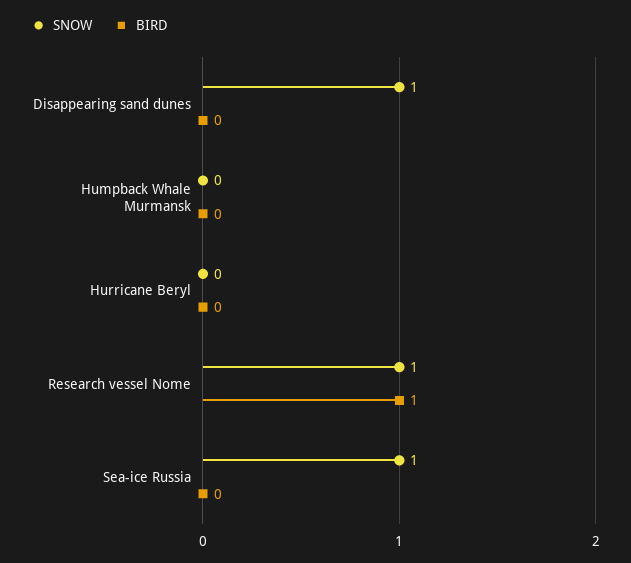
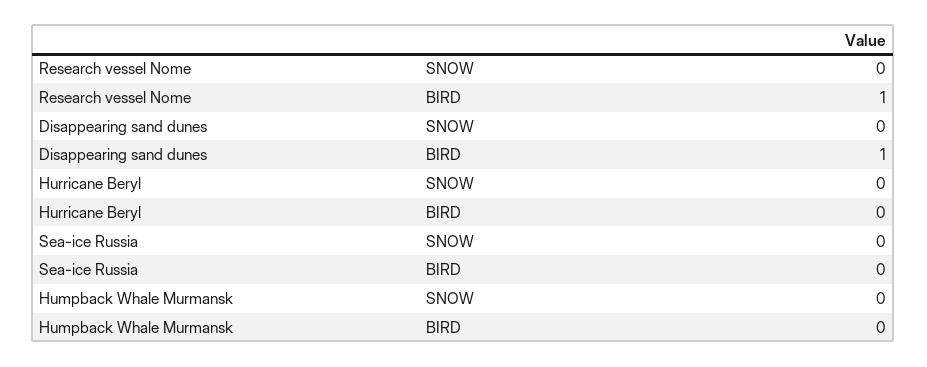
  {
    "SNOW": {
-     "Disappearing sand dunes": 1,
+     "Disappearing sand dunes": 0,
      "Humpback Whale Murmansk": 0,
      "Hurricane Beryl": 0,
-     "Research vessel Nome": 1,
+     "Research vessel Nome": 0,
-     "Sea-ice Russia": 1
+     "Sea-ice Russia": 0
    },
    "BIRD": {
-     "Disappearing sand dunes": 0,
+     "Disappearing sand dunes": 1,
      "Humpback Whale Murmansk": 0,
      "Hurricane Beryl": 0,
      "Research vessel Nome": 1,
      "Sea-ice Russia": 0
    }
  }

